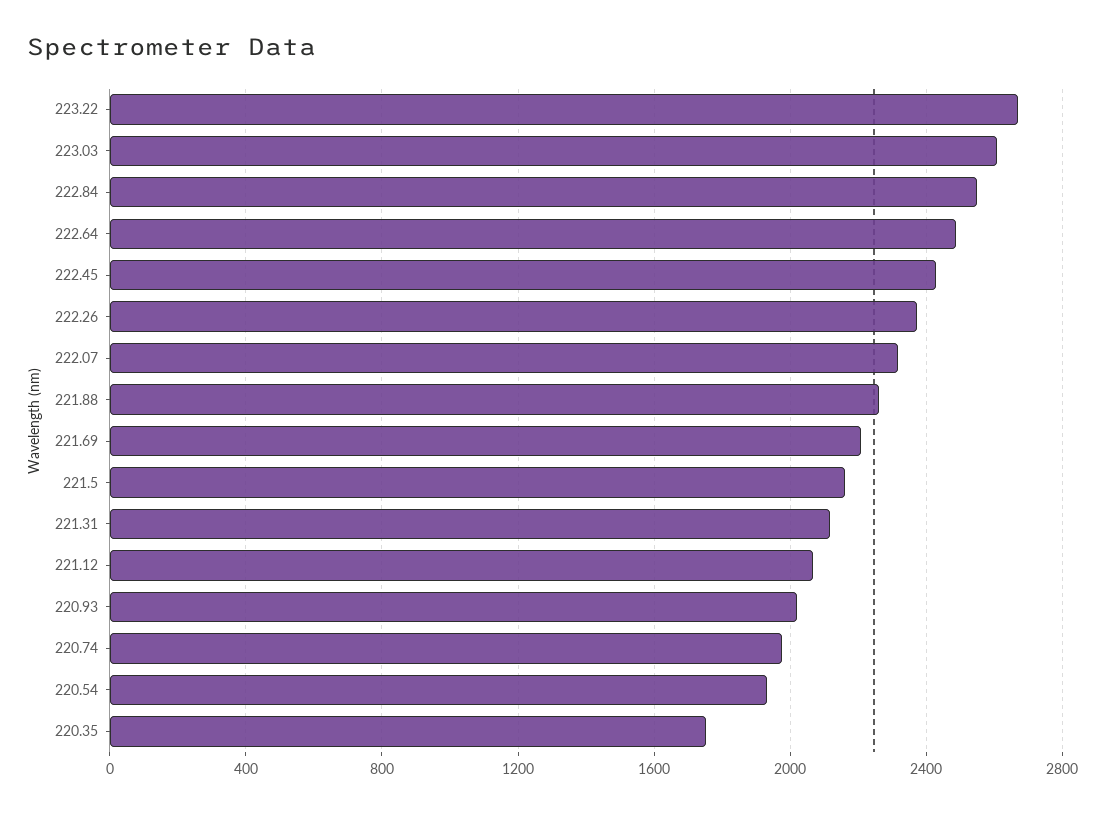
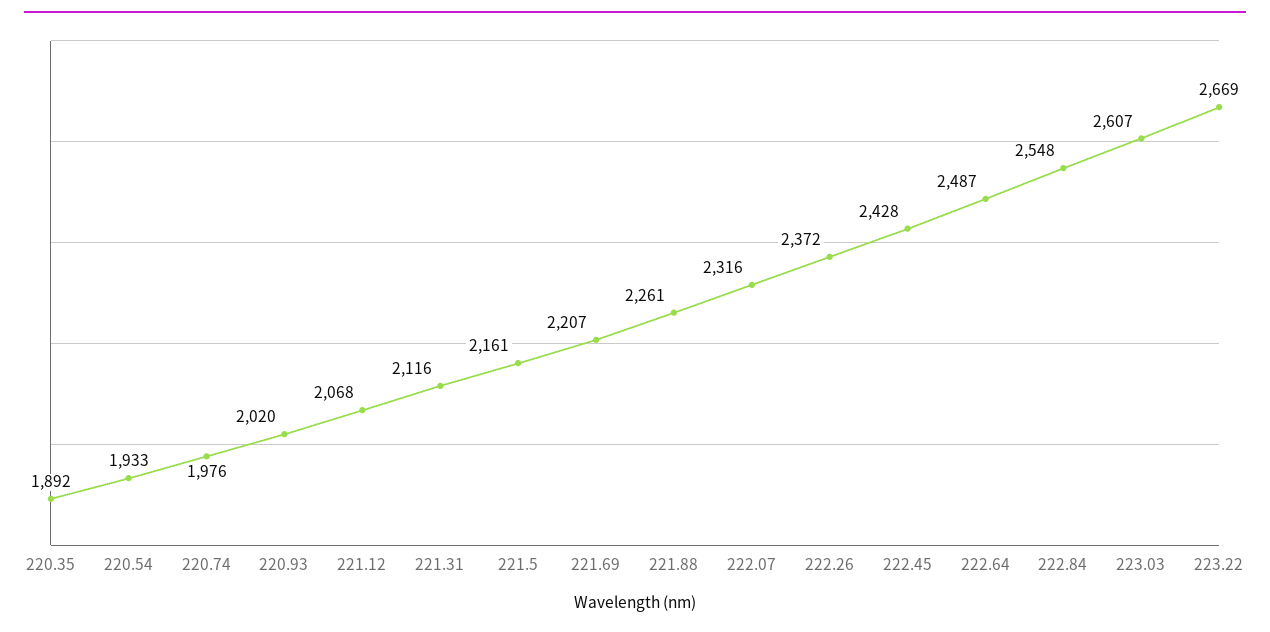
  {
    "223.22": 2669,
    "223.03": 2607,
    "222.84": 2548,
    "222.64": 2487,
    "222.45": 2428,
    "222.26": 2372,
    "222.07": 2316,
    "221.88": 2261,
    "221.69": 2207,
    "221.5": 2161,
    "221.31": 2116,
    "221.12": 2068,
    "220.93": 2020,
    "220.74": 1976,
    "220.54": 1933,
-   "220.35": 1750
+   "220.35": 1892
  }

